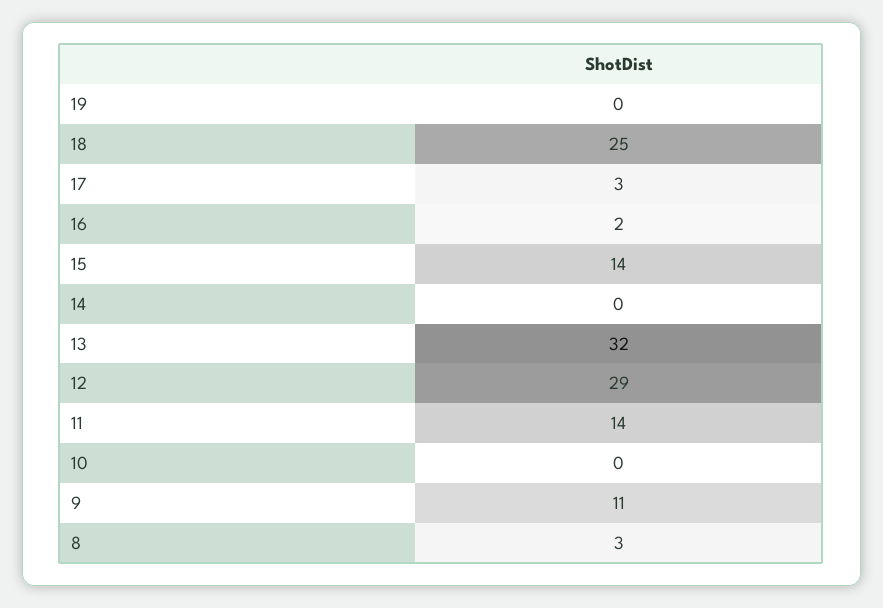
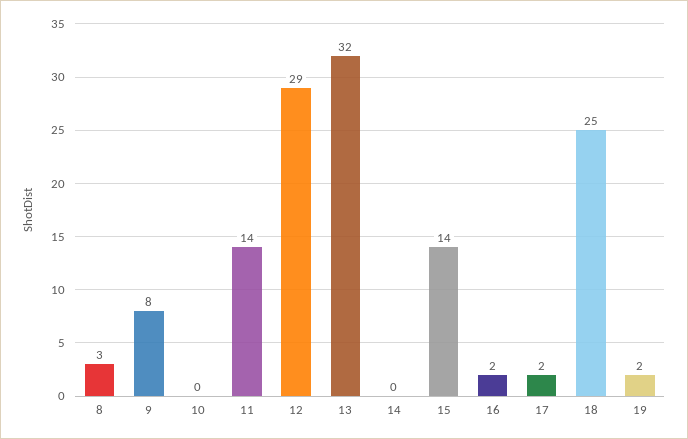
  {
-   "19": 0,
+   "19": 2,
    "18": 25,
-   "17": 3,
+   "17": 2,
    "16": 2,
    "15": 14,
    "14": 0,
    "13": 32,
    "12": 29,
    "11": 14,
    "10": 0,
-   "9": 11,
+   "9": 8,
    "8": 3
  }

